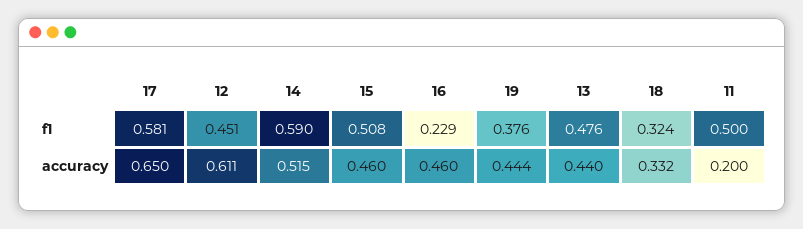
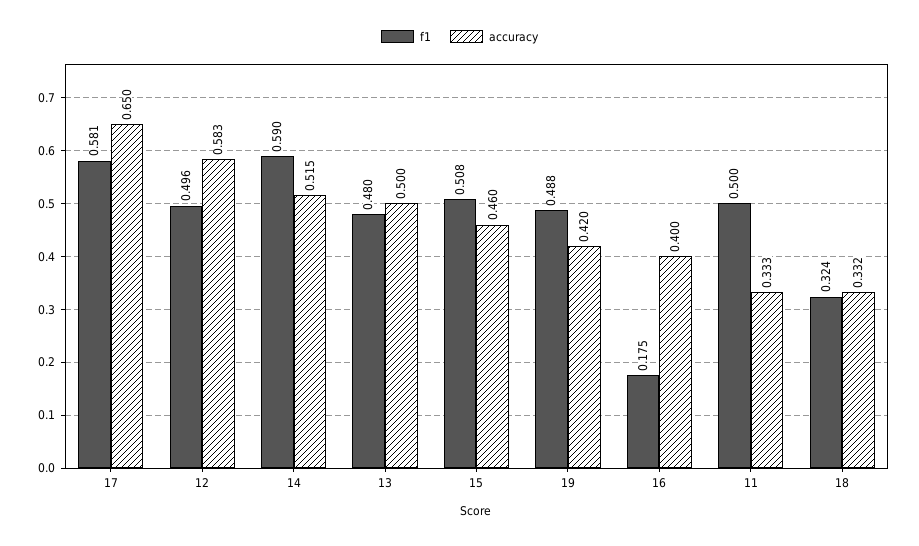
  {
    "f1": {
      "17": 0.581,
-     "12": 0.451,
+     "12": 0.496,
      "14": 0.59,
      "15": 0.508,
-     "16": 0.229,
+     "16": 0.175,
-     "19": 0.376,
+     "19": 0.488,
-     "13": 0.476,
+     "13": 0.48,
      "18": 0.324,
      "11": 0.5
    },
    "accuracy": {
      "17": 0.65,
-     "12": 0.611,
+     "12": 0.583,
      "14": 0.515,
      "15": 0.46,
-     "16": 0.46,
+     "16": 0.4,
-     "19": 0.444,
+     "19": 0.42,
-     "13": 0.44,
+     "13": 0.5,
      "18": 0.332,
-     "11": 0.2
+     "11": 0.333
    }
  }

